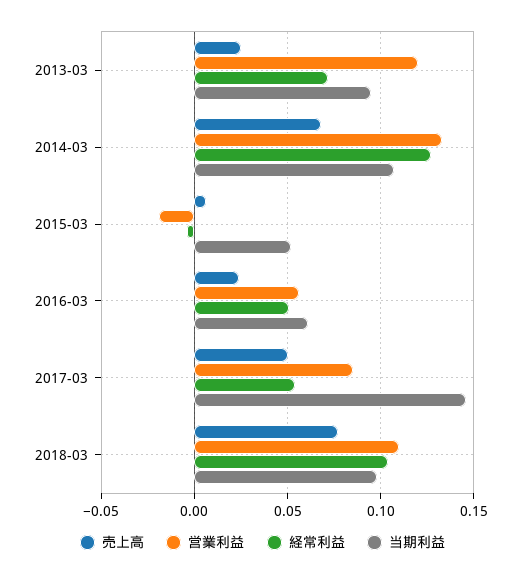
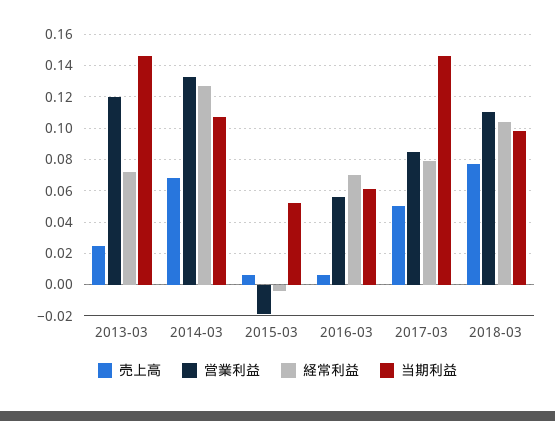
  {
    "売上高": {
      "2013-03": 0.025,
      "2014-03": 0.07,
      "2015-03": 0.005,
-     "2016-03": 0.025,
+     "2016-03": 0.005,
      "2017-03": 0.05,
      "2018-03": 0.075
    },
    "営業利益": {
      "2013-03": 0.12,
      "2014-03": 0.135,
      "2015-03": -0.02,
      "2016-03": 0.055,
      "2017-03": 0.085,
      "2018-03": 0.11
    },
    "経常利益": {
      "2013-03": 0.07,
      "2014-03": 0.125,
      "2015-03": -0.005,
-     "2016-03": 0.05,
+     "2016-03": 0.07,
-     "2017-03": 0.055,
+     "2017-03": 0.08,
      "2018-03": 0.105
    },
    "当期利益": {
-     "2013-03": 0.095,
+     "2013-03": 0.145,
      "2014-03": 0.105,
      "2015-03": 0.05,
      "2016-03": 0.06,
      "2017-03": 0.145,
      "2018-03": 0.1
    }
  }

